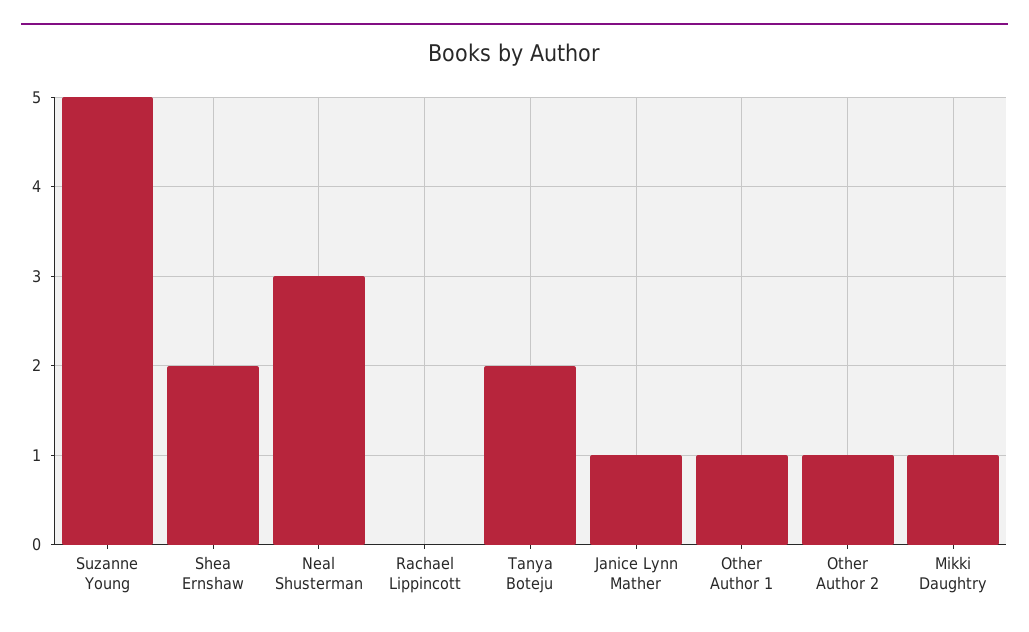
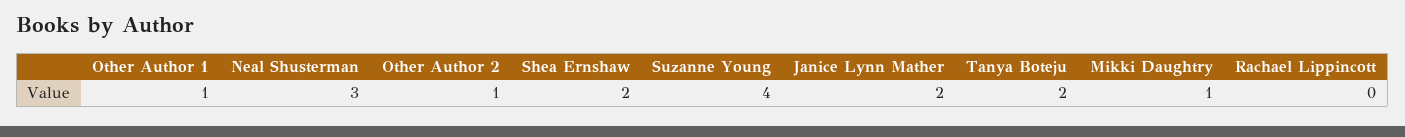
  {
-   "Suzanne Young": 5,
+   "Suzanne Young": 4,
    "Shea Ernshaw": 2,
    "Neal Shusterman": 3,
    "Rachael Lippincott": 0,
    "Tanya Boteju": 2,
-   "Janice Lynn Mather": 1,
+   "Janice Lynn Mather": 2,
    "Other Author 1": 1,
    "Other Author 2": 1,
    "Mikki Daughtry": 1
  }

